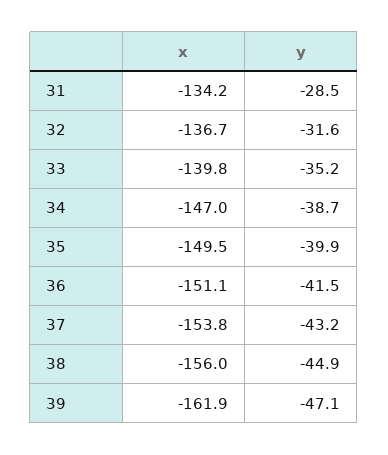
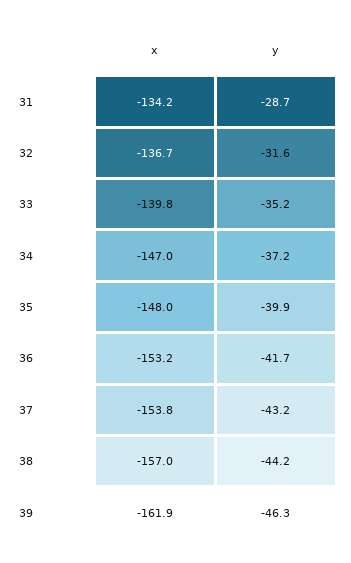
  {
    "x": {
      "31": -134.2,
      "32": -136.7,
      "33": -139.8,
      "34": -147,
-     "35": -149.5,
+     "35": -148,
-     "36": -151.1,
+     "36": -153.2,
      "37": -153.8,
-     "38": -156,
+     "38": -157,
      "39": -161.9
    },
    "y": {
-     "31": -28.5,
+     "31": -28.7,
      "32": -31.6,
      "33": -35.2,
-     "34": -38.7,
+     "34": -37.2,
      "35": -39.9,
-     "36": -41.5,
+     "36": -41.7,
      "37": -43.2,
-     "38": -44.9,
+     "38": -44.2,
-     "39": -47.1
+     "39": -46.3
    }
  }

